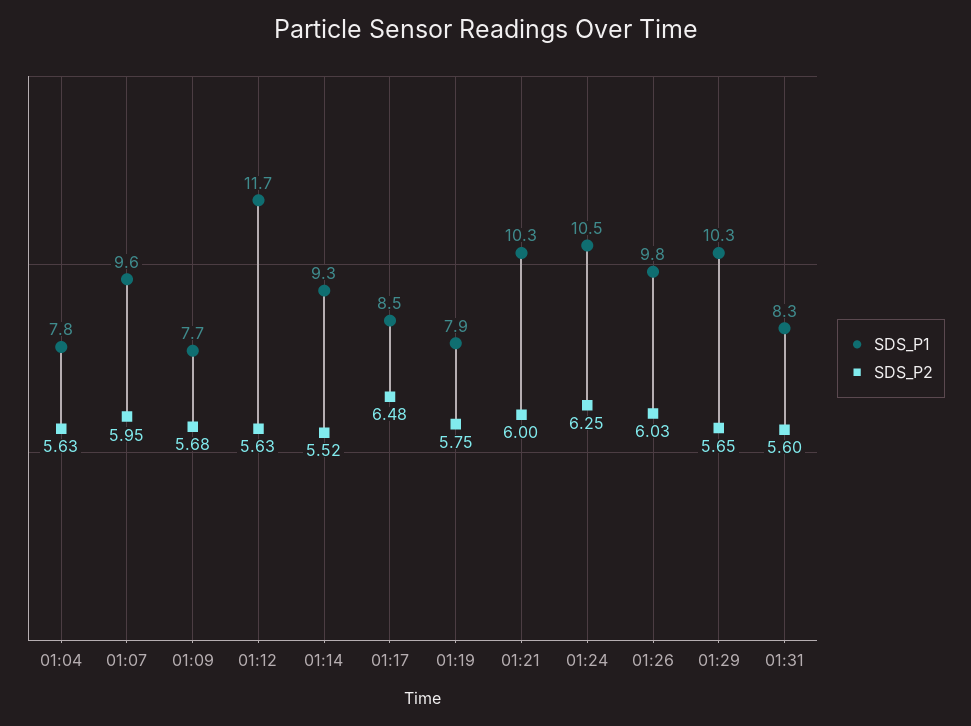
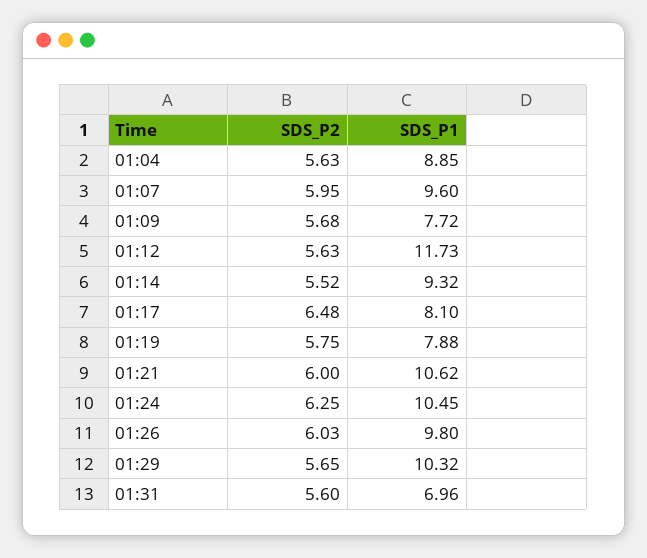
  {
    "SDS_P1": {
-     "01:04": 7.8,
+     "01:04": 8.85,
      "01:07": 9.6,
      "01:09": 7.72,
      "01:12": 11.73,
      "01:14": 9.32,
-     "01:17": 8.5,
+     "01:17": 8.1,
      "01:19": 7.88,
-     "01:21": 10.3,
+     "01:21": 10.62,
      "01:24": 10.45,
      "01:26": 9.8,
      "01:29": 10.32,
-     "01:31": 8.3
+     "01:31": 6.96
    },
    "SDS_P2": {
      "01:04": 5.63,
      "01:07": 5.95,
      "01:09": 5.68,
      "01:12": 5.63,
      "01:14": 5.52,
      "01:17": 6.48,
      "01:19": 5.75,
      "01:21": 6,
      "01:24": 6.25,
      "01:26": 6.03,
      "01:29": 5.65,
      "01:31": 5.6
    }
  }

